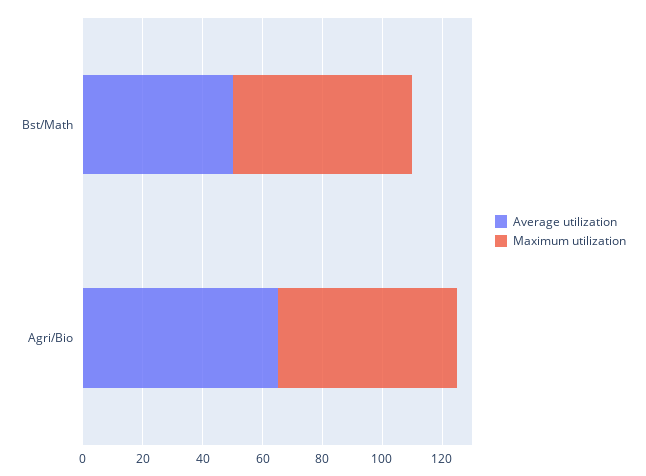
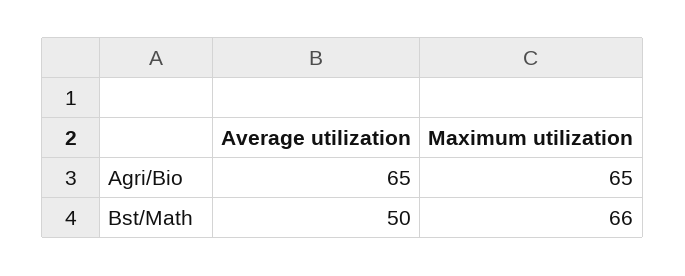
  {
    "Average utilization": {
      "Bst/Math": 50,
      "Agri/Bio": 65
    },
    "Maximum utilization": {
-     "Bst/Math": 60,
+     "Bst/Math": 66,
-     "Agri/Bio": 60
+     "Agri/Bio": 65
    }
  }

